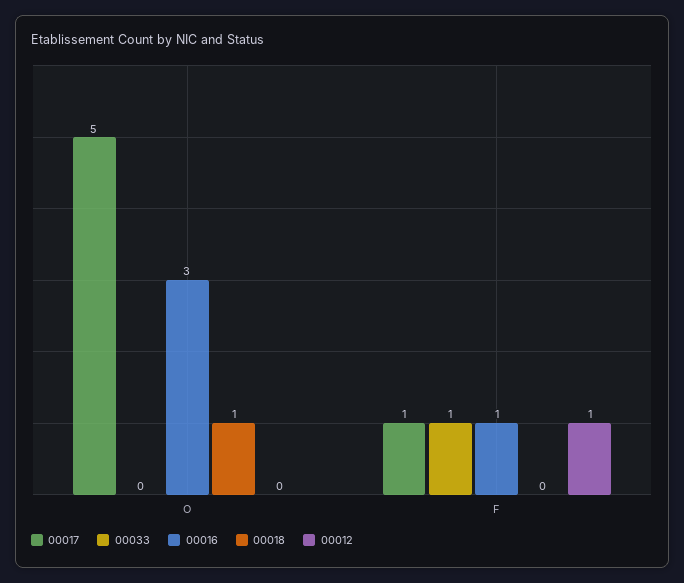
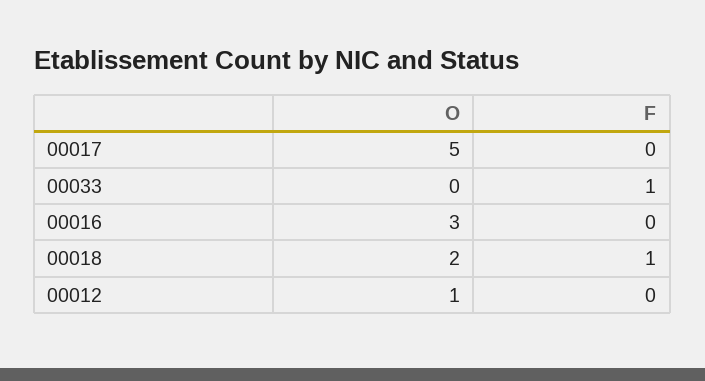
  {
    "00017": {
      "O": 5,
-     "F": 1
+     "F": 0
    },
    "00033": {
      "O": 0,
      "F": 1
    },
    "00016": {
      "O": 3,
-     "F": 1
+     "F": 0
    },
    "00018": {
-     "O": 1,
+     "O": 2,
-     "F": 0
+     "F": 1
    },
    "00012": {
-     "O": 0,
+     "O": 1,
-     "F": 1
+     "F": 0
    }
  }

